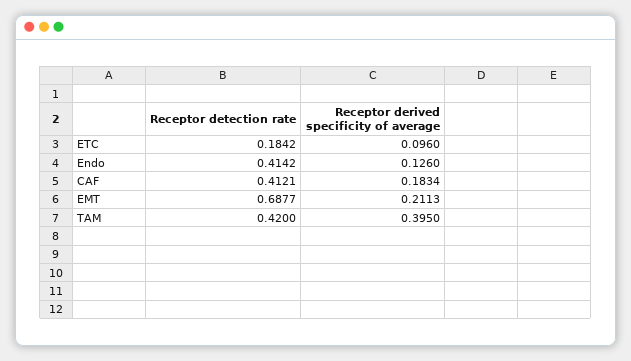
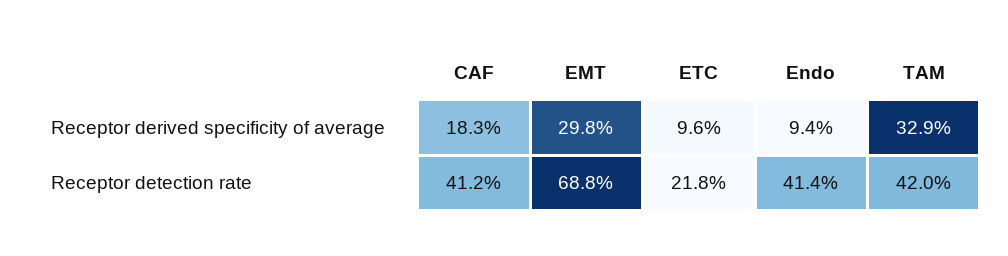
  {
    "Receptor detection rate": {
-     "ETC": 0.1842,
+     "ETC": 0.218,
      "Endo": 0.4142,
      "CAF": 0.4121,
      "EMT": 0.6877,
      "TAM": 0.42
    },
    "Receptor derived specificity of average": {
      "ETC": 0.096,
-     "Endo": 0.126,
+     "Endo": 0.094,
      "CAF": 0.1834,
-     "EMT": 0.2113,
+     "EMT": 0.298,
-     "TAM": 0.395
+     "TAM": 0.329
    }
  }

